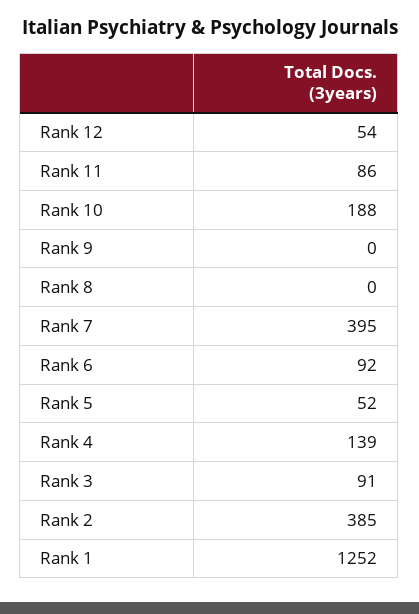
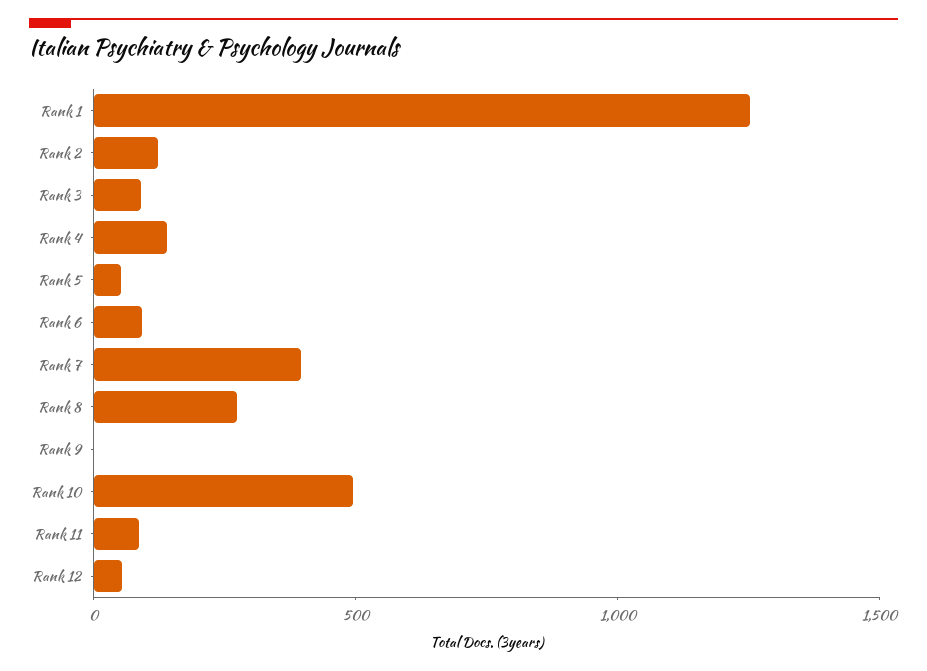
  {
    "Rank 12": 54,
    "Rank 11": 86,
-   "Rank 10": 188,
+   "Rank 10": 500,
    "Rank 9": 0,
-   "Rank 8": 0,
+   "Rank 8": 300,
    "Rank 7": 395,
    "Rank 6": 92,
    "Rank 5": 52,
    "Rank 4": 139,
    "Rank 3": 91,
-   "Rank 2": 385,
+   "Rank 2": 100,
    "Rank 1": 1252
  }

